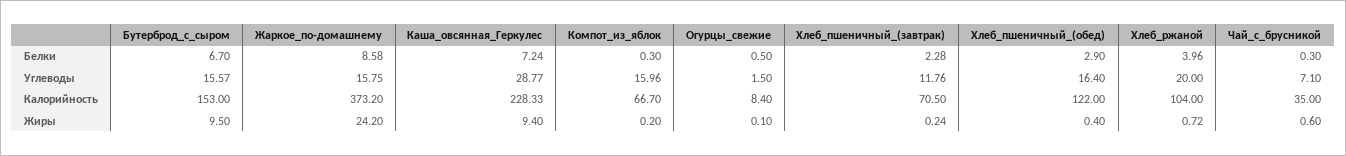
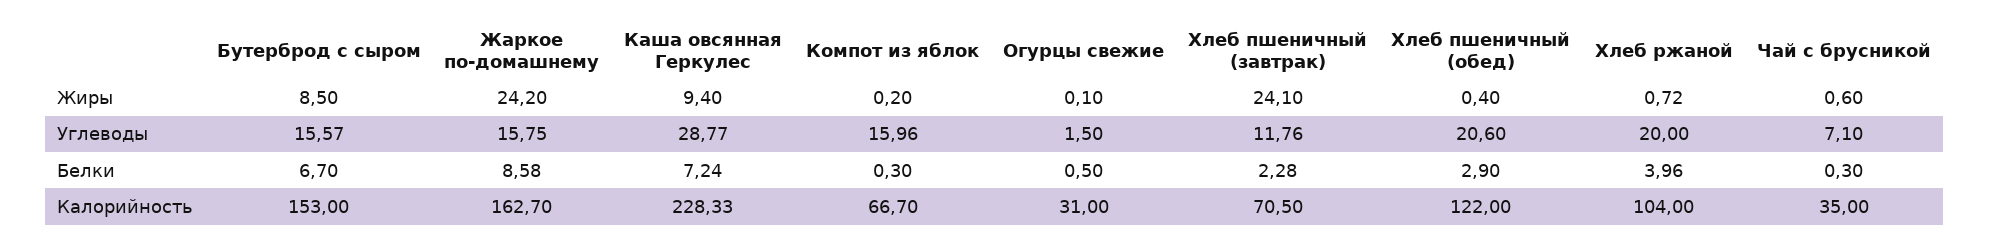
  {
    "Бутерброд_с_сыром": {
      "Белки": 6.7,
      "Углеводы": 15.57,
      "Калорийность": 153,
-     "Жиры": 9.5
+     "Жиры": 8.5
    },
    "Жаркое_по-домашнему": {
      "Белки": 8.58,
      "Углеводы": 15.75,
-     "Калорийность": 373.2,
+     "Калорийность": 162.7,
      "Жиры": 24.2
    },
    "Каша_овсянная_Геркулес": {
      "Белки": 7.24,
      "Углеводы": 28.77,
      "Калорийность": 228.33,
      "Жиры": 9.4
    },
    "Компот_из_яблок": {
      "Белки": 0.3,
      "Углеводы": 15.96,
      "Калорийность": 66.7,
      "Жиры": 0.2
    },
    "Огурцы_свежие": {
      "Белки": 0.5,
      "Углеводы": 1.5,
-     "Калорийность": 8.4,
+     "Калорийность": 31,
      "Жиры": 0.1
    },
    "Хлеб_пшеничный_(завтрак)": {
      "Белки": 2.28,
      "Углеводы": 11.76,
      "Калорийность": 70.5,
-     "Жиры": 0.24
+     "Жиры": 24.1
    },
    "Хлеб_пшеничный_(обед)": {
      "Белки": 2.9,
-     "Углеводы": 16.4,
+     "Углеводы": 20.6,
      "Калорийность": 122,
      "Жиры": 0.4
    },
    "Хлеб_ржаной": {
      "Белки": 3.96,
      "Углеводы": 20,
      "Калорийность": 104,
      "Жиры": 0.72
    },
    "Чай_с_брусникой": {
      "Белки": 0.3,
      "Углеводы": 7.1,
      "Калорийность": 35,
      "Жиры": 0.6
    }
  }

